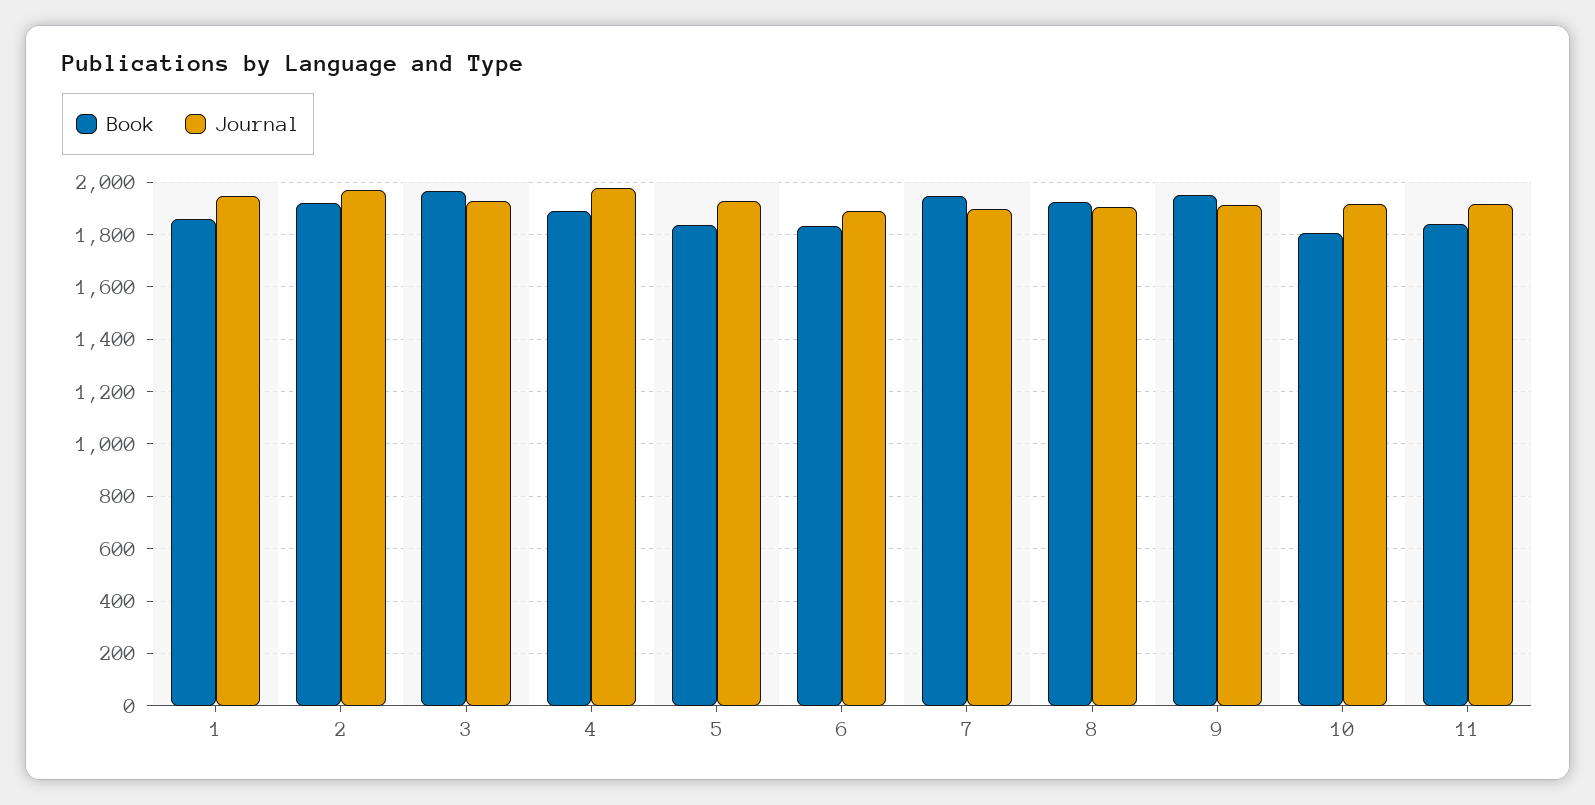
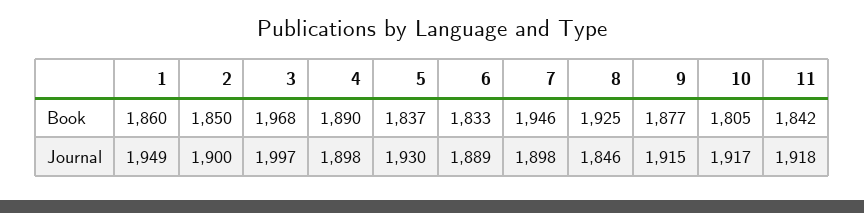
  {
    "Book": {
      "1": 1860,
-     "2": 1925,
+     "2": 1850,
      "3": 1968,
      "4": 1890,
      "5": 1837,
      "6": 1833,
      "7": 1946,
      "8": 1925,
-     "9": 1950,
+     "9": 1877,
      "10": 1805,
      "11": 1842
    },
    "Journal": {
      "1": 1949,
-     "2": 1975,
+     "2": 1900,
-     "3": 1925,
+     "3": 1997,
-     "4": 1975,
+     "4": 1898,
      "5": 1930,
      "6": 1889,
      "7": 1898,
-     "8": 1900,
+     "8": 1846,
      "9": 1915,
      "10": 1917,
      "11": 1918
    }
  }

